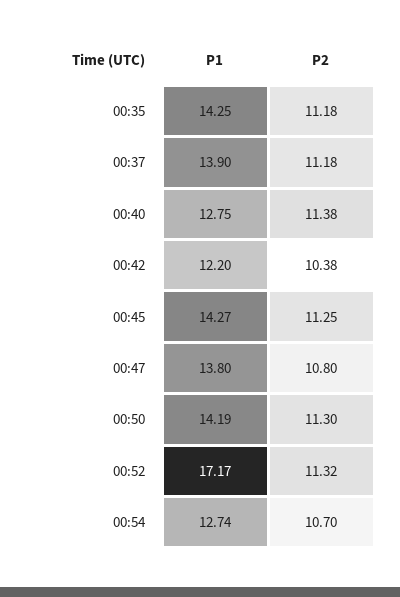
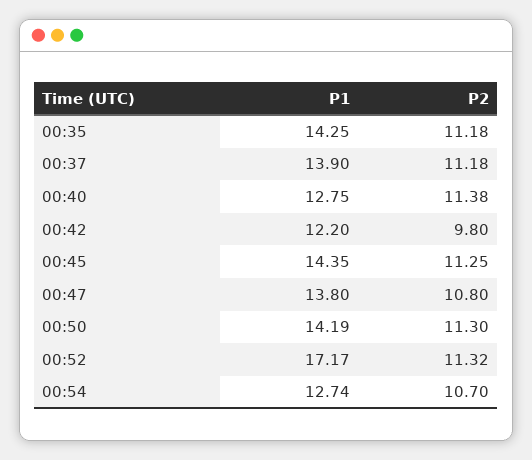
  {
    "P1": {
      "00:35": 14.25,
      "00:37": 13.9,
      "00:40": 12.75,
      "00:42": 12.2,
-     "00:45": 14.27,
+     "00:45": 14.35,
      "00:47": 13.8,
      "00:50": 14.19,
      "00:52": 17.17,
      "00:54": 12.74
    },
    "P2": {
      "00:35": 11.18,
      "00:37": 11.18,
      "00:40": 11.38,
-     "00:42": 10.38,
+     "00:42": 9.8,
      "00:45": 11.25,
      "00:47": 10.8,
      "00:50": 11.3,
      "00:52": 11.32,
      "00:54": 10.7
    }
  }

